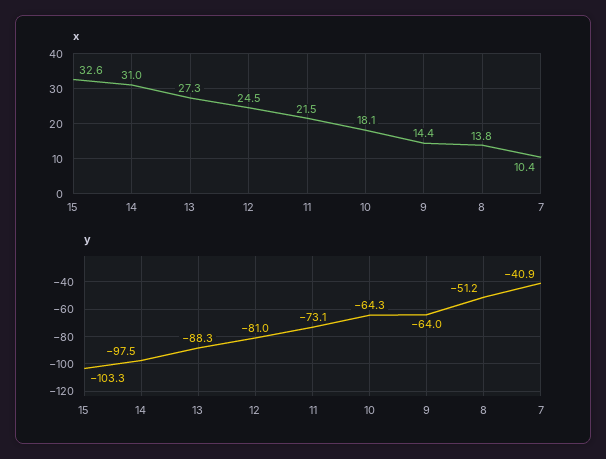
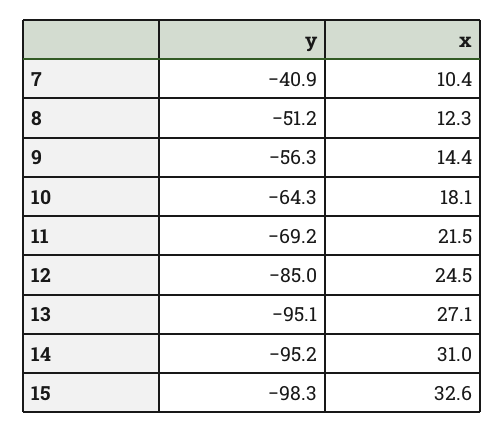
  {
    "x": {
      "15": 32.6,
      "14": 31,
-     "13": 27.3,
+     "13": 27.1,
      "12": 24.5,
      "11": 21.5,
      "10": 18.1,
      "9": 14.4,
-     "8": 13.8,
+     "8": 12.3,
      "7": 10.4
    },
    "y": {
-     "15": -103.3,
+     "15": -98.3,
-     "14": -97.5,
+     "14": -95.2,
-     "13": -88.3,
+     "13": -95.1,
-     "12": -81,
+     "12": -85,
-     "11": -73.1,
+     "11": -69.2,
      "10": -64.3,
-     "9": -64,
+     "9": -56.3,
      "8": -51.2,
      "7": -40.9
    }
  }

